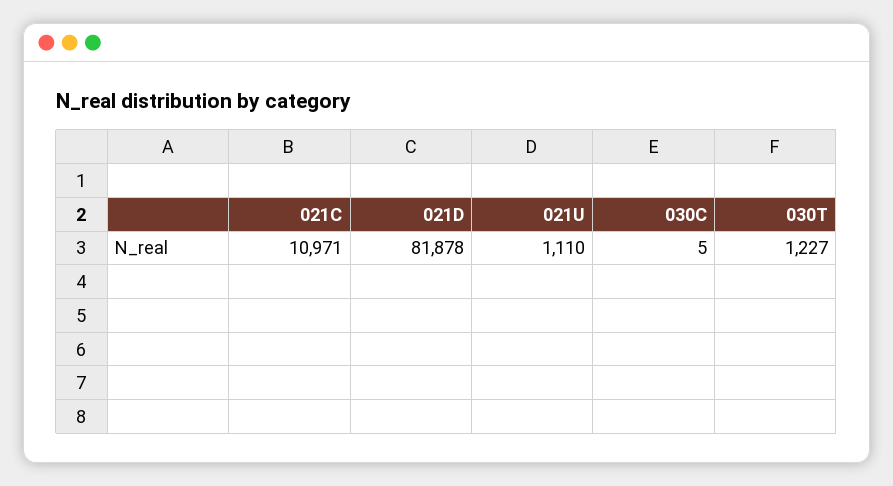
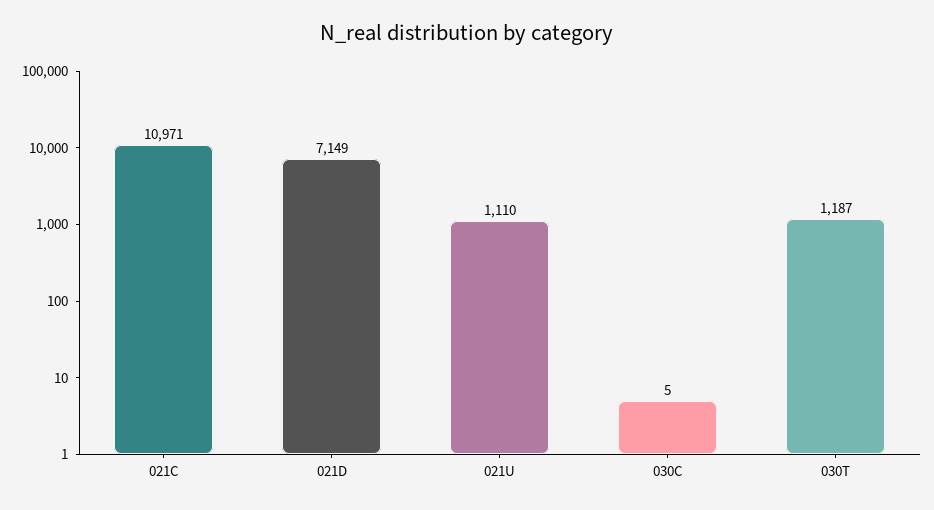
  {
    "021C": 10971,
-   "021D": 81878,
+   "021D": 7149,
    "021U": 1110,
    "030C": 5,
-   "030T": 1227
+   "030T": 1187
  }

